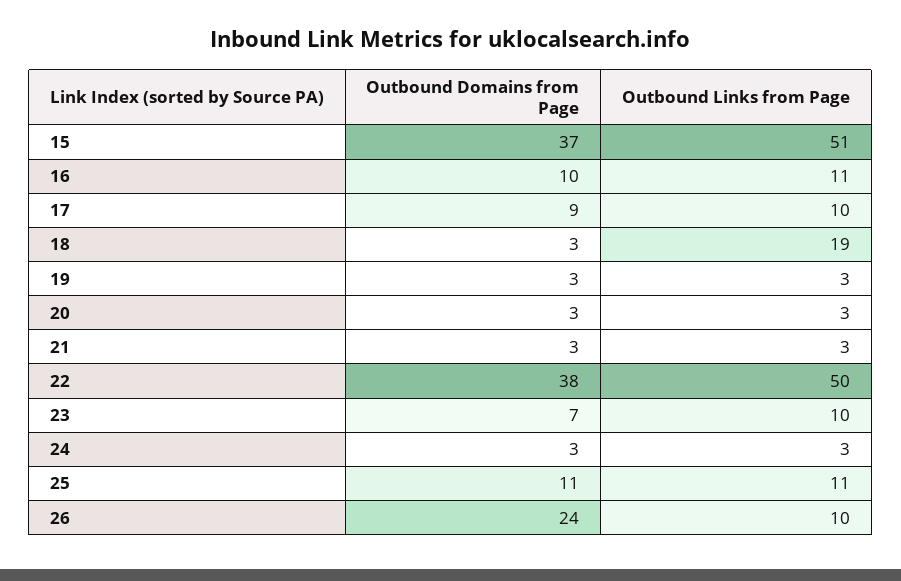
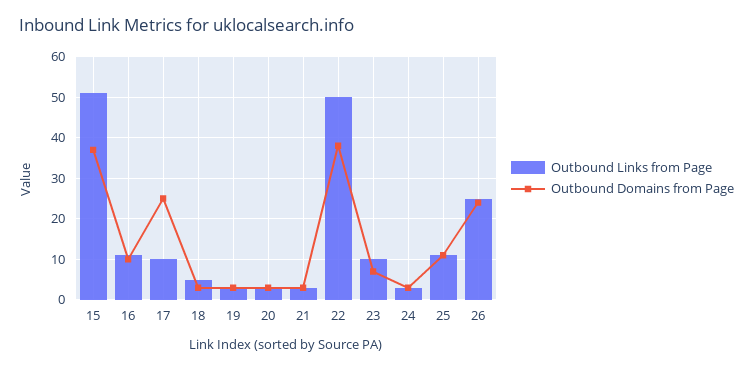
  {
    "Outbound Domains from Page": {
      "15": 37,
      "16": 10,
-     "17": 9,
+     "17": 25,
      "18": 3,
      "19": 3,
      "20": 3,
      "21": 3,
      "22": 38,
      "23": 7,
      "24": 3,
      "25": 11,
      "26": 24
    },
    "Outbound Links from Page": {
      "15": 51,
      "16": 11,
      "17": 10,
-     "18": 19,
+     "18": 5,
      "19": 3,
      "20": 3,
      "21": 3,
      "22": 50,
      "23": 10,
      "24": 3,
      "25": 11,
-     "26": 10
+     "26": 25
    }
  }

